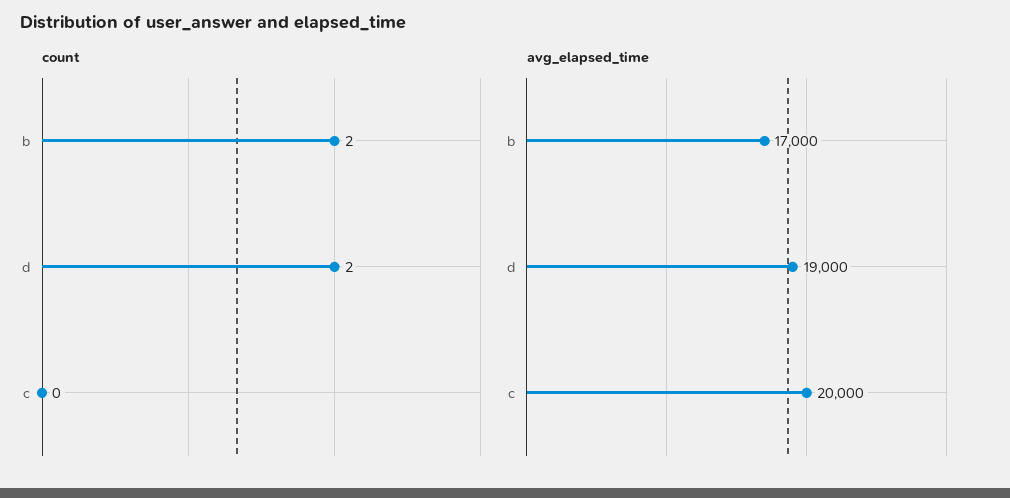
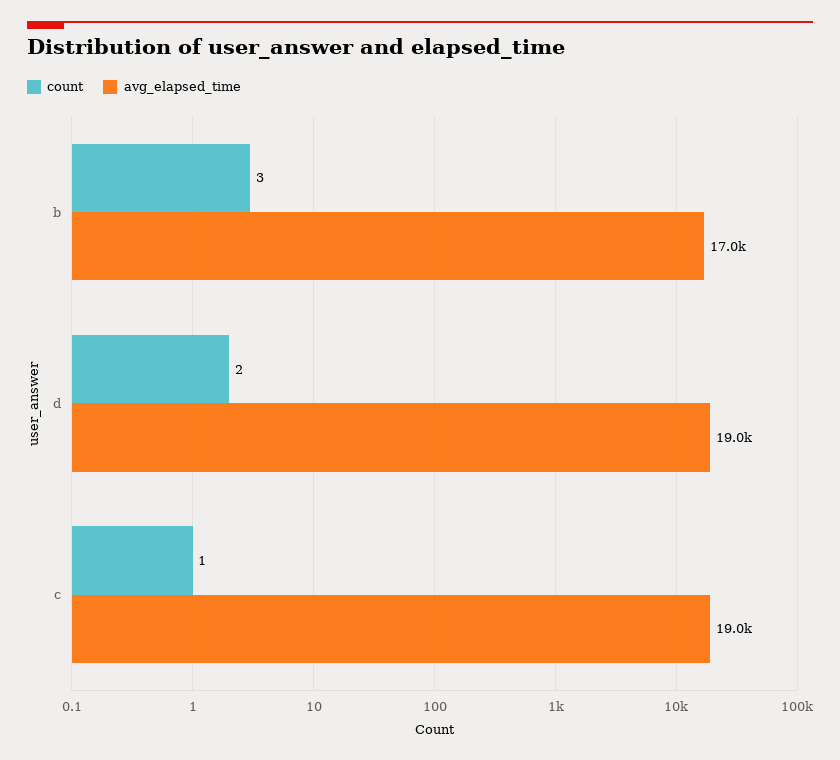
  {
    "count": {
-     "b": 2,
+     "b": 3,
      "d": 2,
-     "c": 0
+     "c": 1
    },
    "avg_elapsed_time": {
      "b": 17000,
      "d": 19000,
-     "c": 20000
+     "c": 19000
    }
  }

